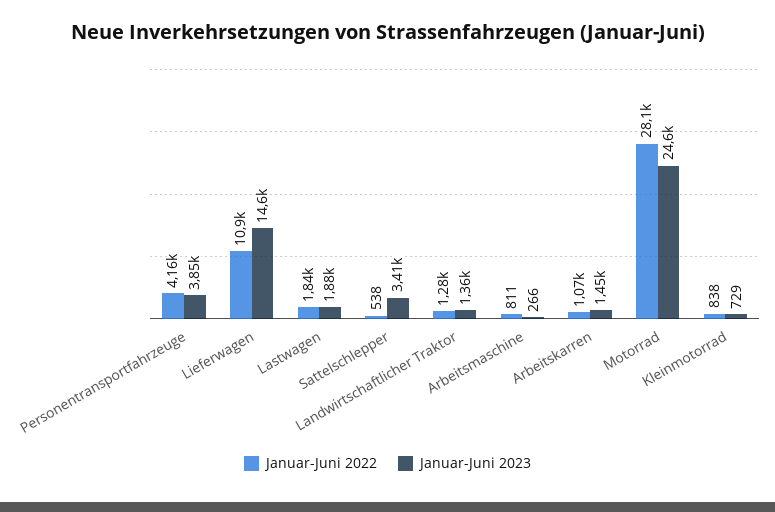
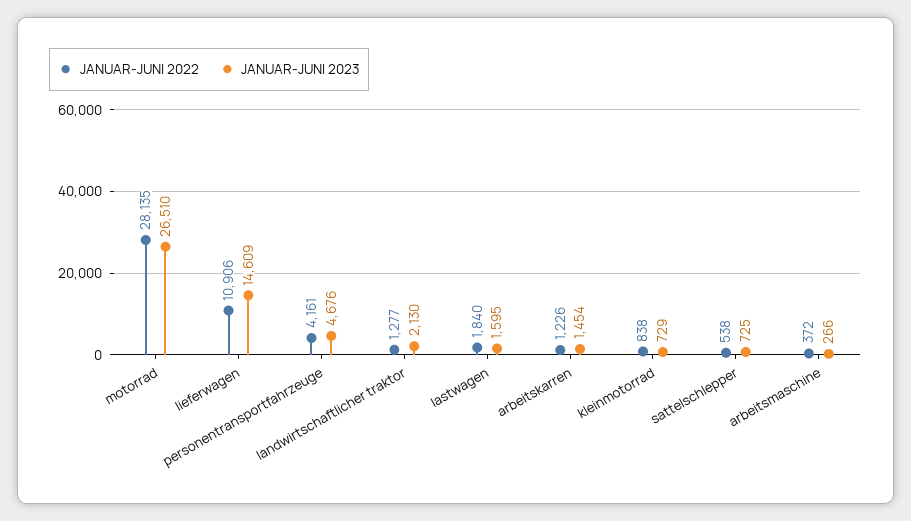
  {
    "Januar-Juni 2022": {
      "Personentransportfahrzeuge": 4161,
      "Lieferwagen": 10906,
      "Lastwagen": 1840,
      "Sattelschlepper": 538,
      "Landwirtschaftlicher Traktor": 1277,
-     "Arbeitsmaschine": 811,
+     "Arbeitsmaschine": 372,
-     "Arbeitskarren": 1070,
+     "Arbeitskarren": 1226,
      "Motorrad": 28135,
      "Kleinmotorrad": 838
    },
    "Januar-Juni 2023": {
-     "Personentransportfahrzeuge": 3850,
+     "Personentransportfahrzeuge": 4676,
      "Lieferwagen": 14609,
-     "Lastwagen": 1880,
+     "Lastwagen": 1595,
-     "Sattelschlepper": 3410,
+     "Sattelschlepper": 725,
-     "Landwirtschaftlicher Traktor": 1360,
+     "Landwirtschaftlicher Traktor": 2130,
      "Arbeitsmaschine": 266,
      "Arbeitskarren": 1454,
-     "Motorrad": 24600,
+     "Motorrad": 26510,
      "Kleinmotorrad": 729
    }
  }

